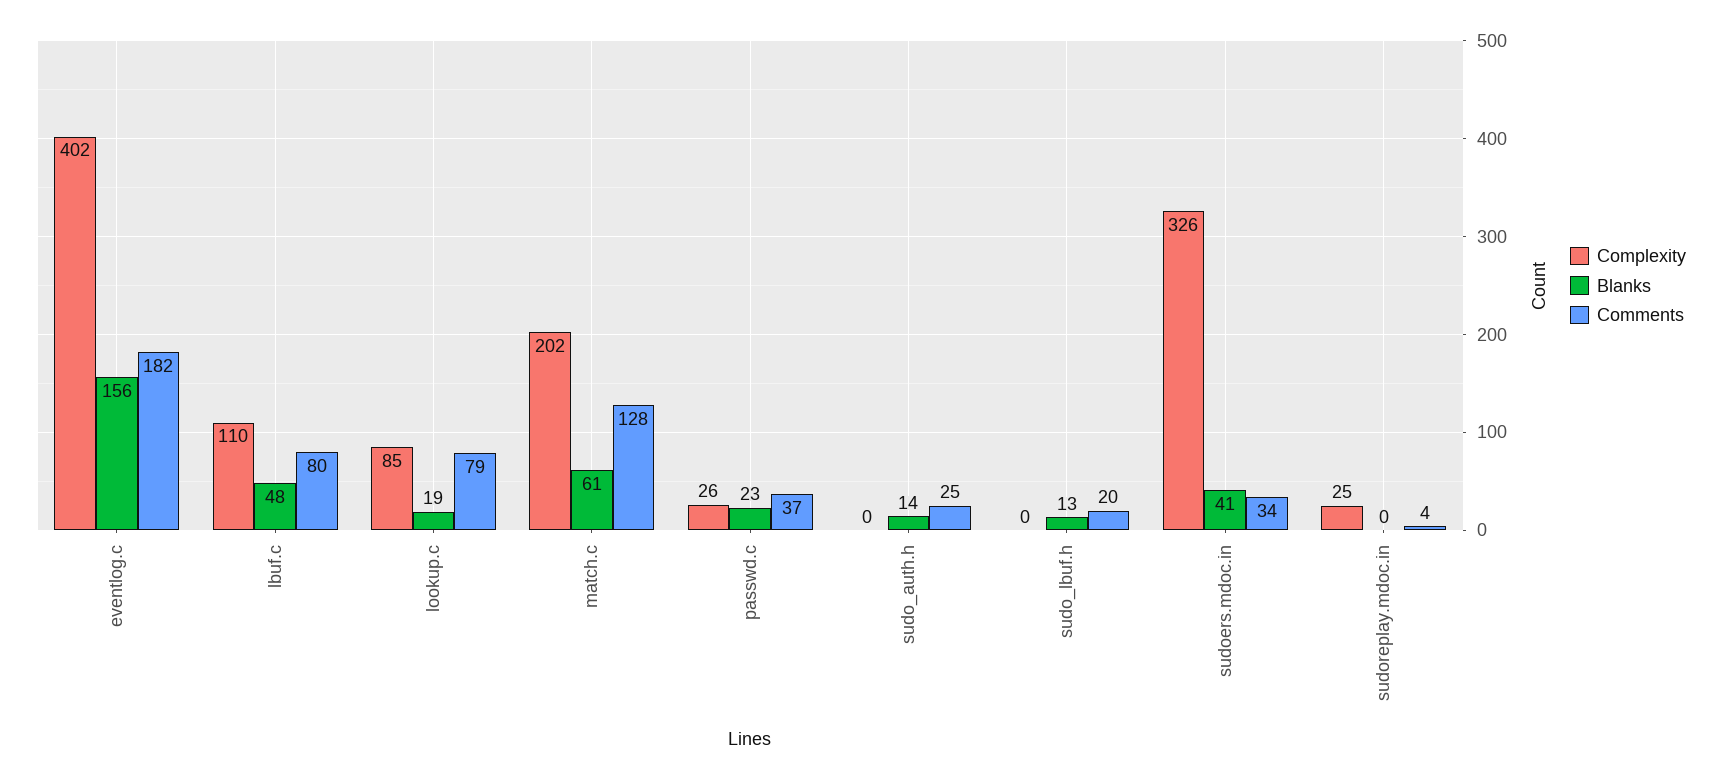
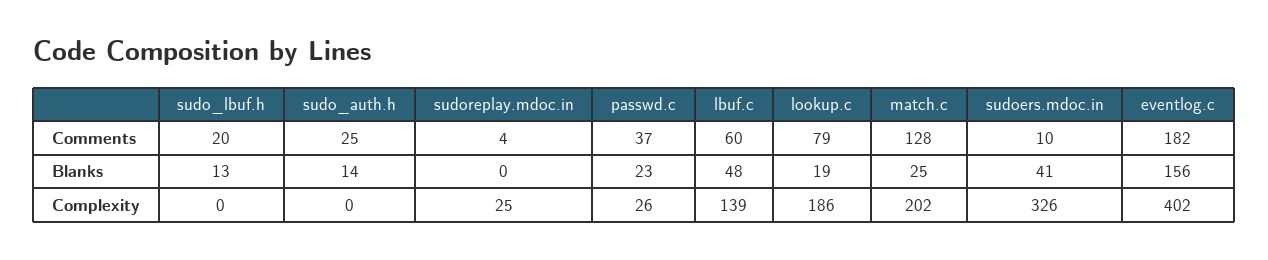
  {
    "Complexity": {
      "eventlog.c": 402,
-     "lbuf.c": 110,
+     "lbuf.c": 139,
-     "lookup.c": 85,
+     "lookup.c": 186,
      "match.c": 202,
      "passwd.c": 26,
      "sudo_auth.h": 0,
      "sudo_lbuf.h": 0,
      "sudoers.mdoc.in": 326,
      "sudoreplay.mdoc.in": 25
    },
    "Blanks": {
      "eventlog.c": 156,
      "lbuf.c": 48,
      "lookup.c": 19,
-     "match.c": 61,
+     "match.c": 25,
      "passwd.c": 23,
      "sudo_auth.h": 14,
      "sudo_lbuf.h": 13,
      "sudoers.mdoc.in": 41,
      "sudoreplay.mdoc.in": 0
    },
    "Comments": {
      "eventlog.c": 182,
-     "lbuf.c": 80,
+     "lbuf.c": 60,
      "lookup.c": 79,
      "match.c": 128,
      "passwd.c": 37,
      "sudo_auth.h": 25,
      "sudo_lbuf.h": 20,
-     "sudoers.mdoc.in": 34,
+     "sudoers.mdoc.in": 10,
      "sudoreplay.mdoc.in": 4
    }
  }

